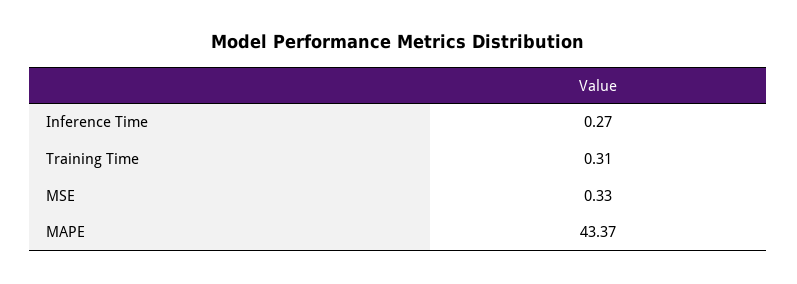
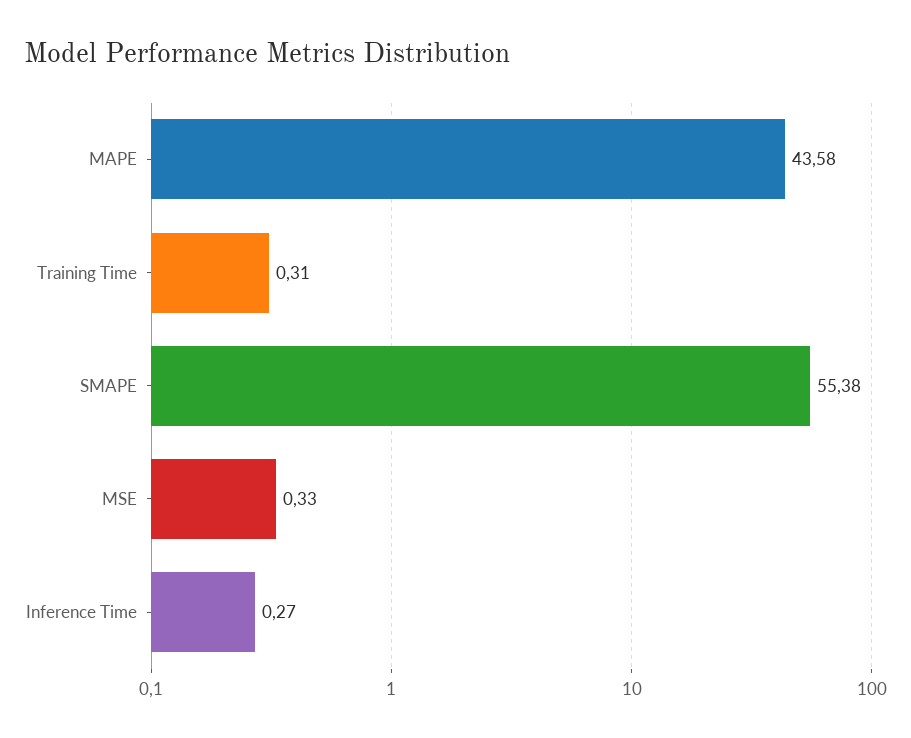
  {
    "Inference Time": 0.27,
    "Training Time": 0.31,
    "MSE": 0.33,
-   "MAPE": 43.37
+   "MAPE": 43.58,
+   "SMAPE": 55.38
  }

